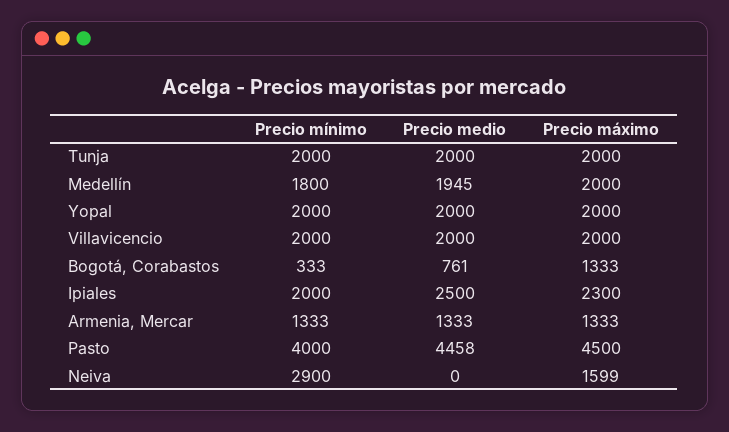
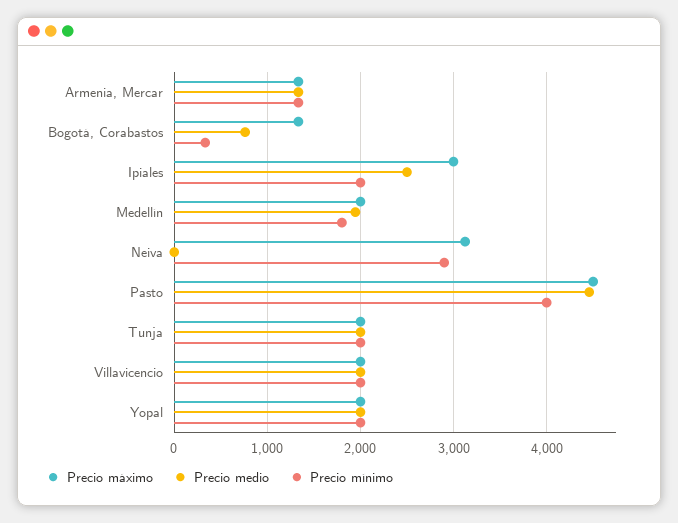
  {
    "Precio mínimo": {
      "Tunja": 2000,
      "Medellín": 1800,
      "Yopal": 2000,
      "Villavicencio": 2000,
      "Bogotá, Corabastos": 333,
      "Ipiales": 2000,
      "Armenia, Mercar": 1333,
      "Pasto": 4000,
      "Neiva": 2900
    },
    "Precio medio": {
      "Tunja": 2000,
      "Medellín": 1945,
      "Yopal": 2000,
      "Villavicencio": 2000,
      "Bogotá, Corabastos": 761,
      "Ipiales": 2500,
      "Armenia, Mercar": 1333,
      "Pasto": 4458,
      "Neiva": 0
    },
    "Precio máximo": {
      "Tunja": 2000,
      "Medellín": 2000,
      "Yopal": 2000,
      "Villavicencio": 2000,
      "Bogotá, Corabastos": 1333,
-     "Ipiales": 2300,
+     "Ipiales": 3000,
      "Armenia, Mercar": 1333,
      "Pasto": 4500,
-     "Neiva": 1599
+     "Neiva": 3100
    }
  }

